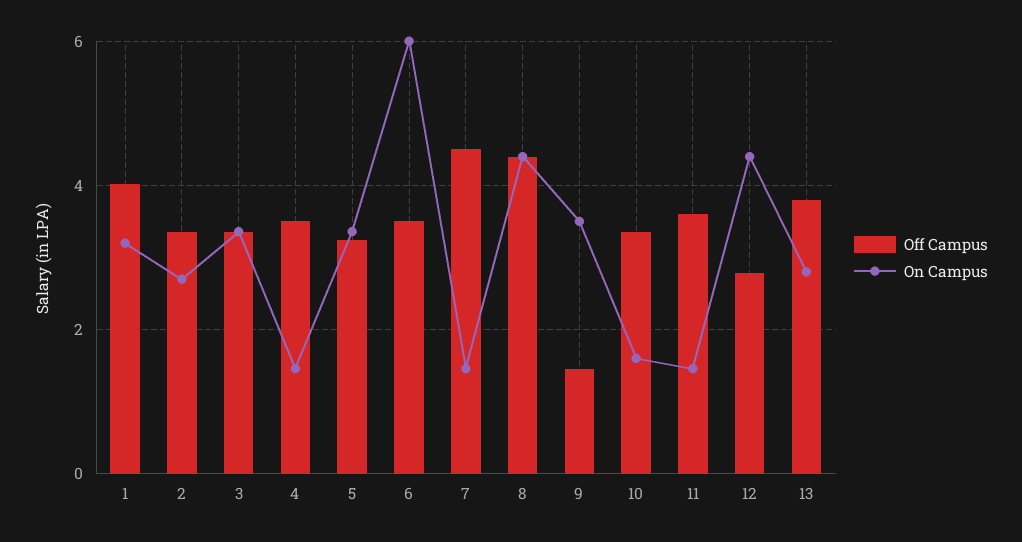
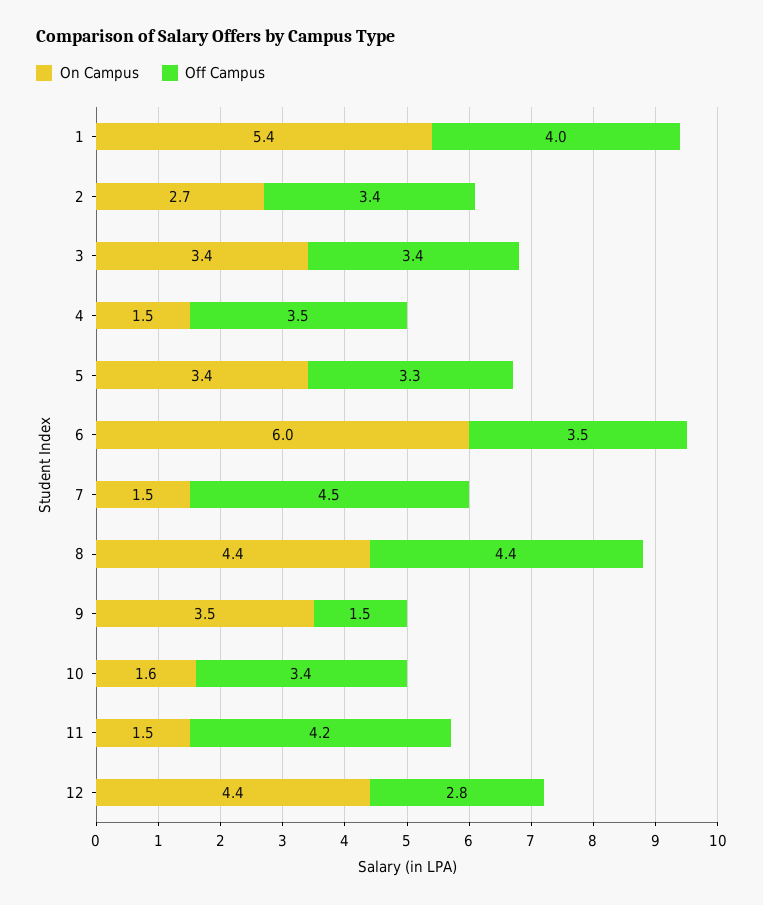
  {
    "Off Campus": {
      "1": 4,
      "2": 3.4,
      "3": 3.4,
      "4": 3.5,
      "5": 3.3,
      "6": 3.5,
      "7": 4.5,
      "8": 4.4,
      "9": 1.5,
      "10": 3.4,
-     "11": 3.6,
+     "11": 4.2,
-     "12": 2.8,
+     "12": 2.8
-     "13": 3.8
    },
    "On Campus": {
-     "1": 3.2,
+     "1": 5.4,
      "2": 2.7,
      "3": 3.4,
      "4": 1.5,
      "5": 3.4,
      "6": 6,
      "7": 1.5,
      "8": 4.4,
      "9": 3.5,
      "10": 1.6,
      "11": 1.5,
-     "12": 4.4,
+     "12": 4.4
-     "13": 2.8
    }
  }

